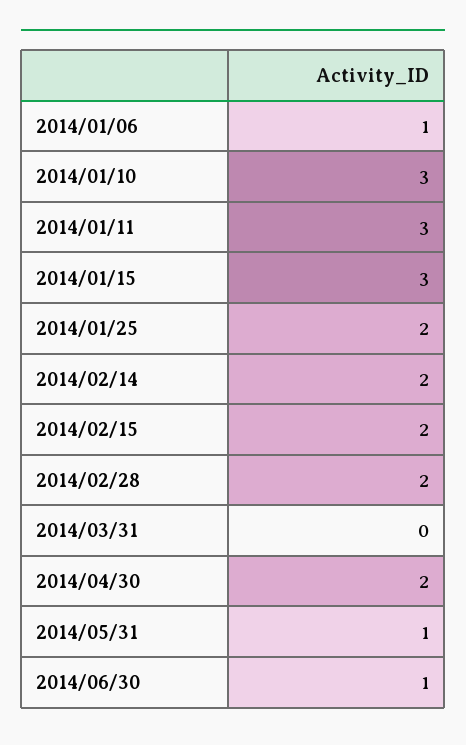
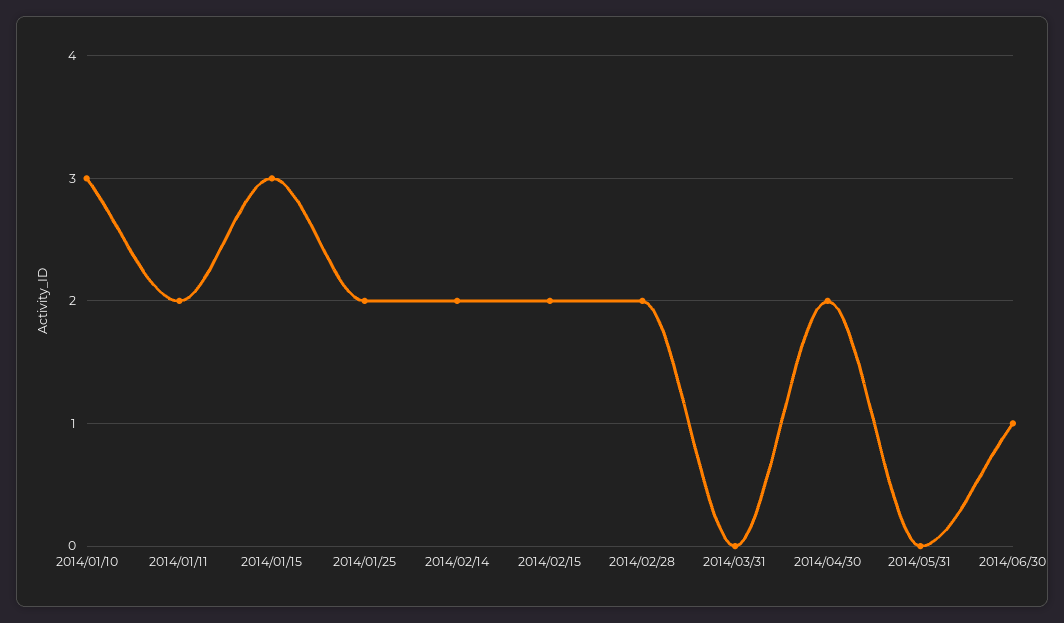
  {
-   "2014/01/06": 1,
    "2014/01/10": 3,
-   "2014/01/11": 3,
+   "2014/01/11": 2,
    "2014/01/15": 3,
    "2014/01/25": 2,
    "2014/02/14": 2,
    "2014/02/15": 2,
    "2014/02/28": 2,
    "2014/03/31": 0,
    "2014/04/30": 2,
-   "2014/05/31": 1,
+   "2014/05/31": 0,
    "2014/06/30": 1
  }

